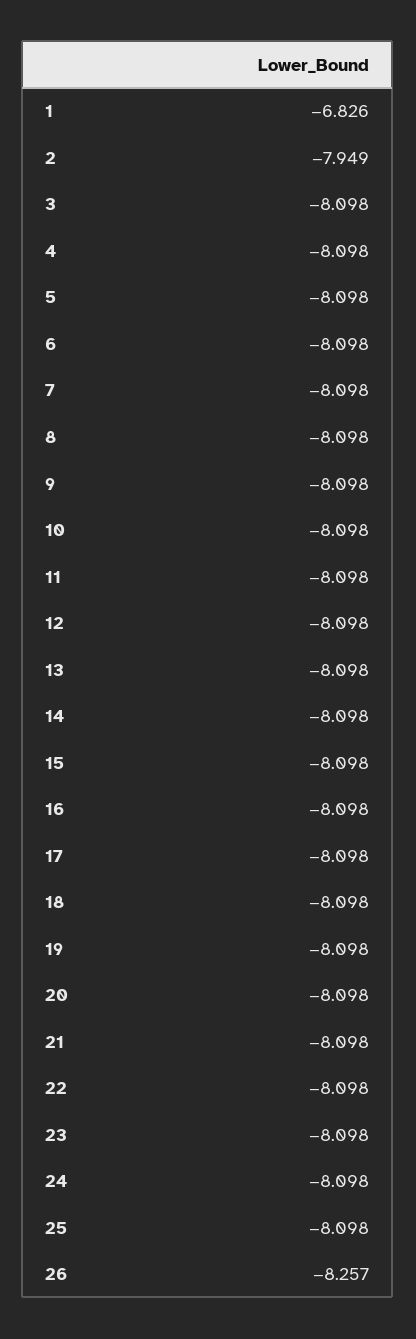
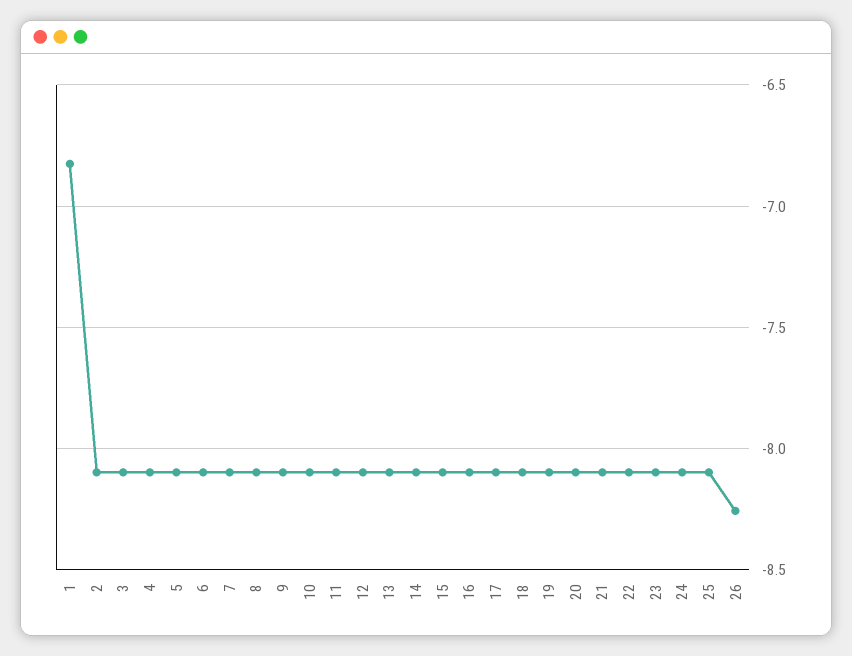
  {
    "1": -6.826,
-   "2": -7.949,
+   "2": -8.1,
    "3": -8.098,
    "4": -8.098,
    "5": -8.098,
    "6": -8.098,
    "7": -8.098,
    "8": -8.098,
    "9": -8.098,
    "10": -8.098,
    "11": -8.098,
    "12": -8.098,
    "13": -8.098,
    "14": -8.098,
    "15": -8.098,
    "16": -8.098,
    "17": -8.098,
    "18": -8.098,
    "19": -8.098,
    "20": -8.098,
    "21": -8.098,
    "22": -8.098,
    "23": -8.098,
    "24": -8.098,
    "25": -8.098,
    "26": -8.257
  }

